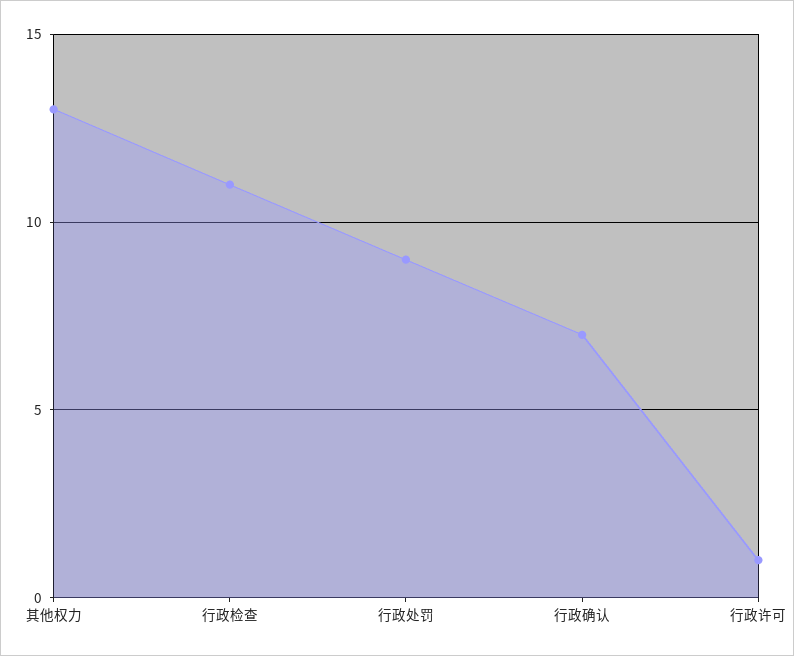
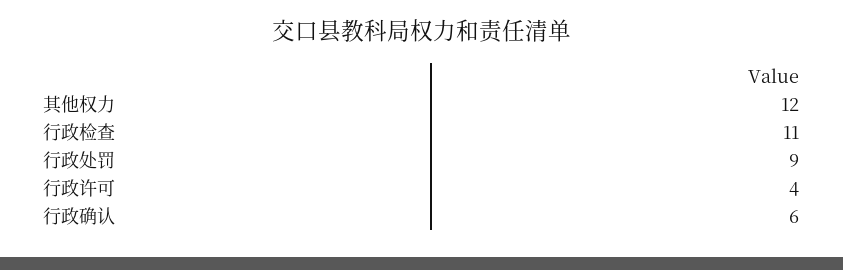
  {
-   "其他权力": 13,
+   "其他权力": 12,
    "行政检查": 11,
    "行政处罚": 9,
-   "行政确认": 7,
+   "行政确认": 6,
-   "行政许可": 1
+   "行政许可": 4
  }

